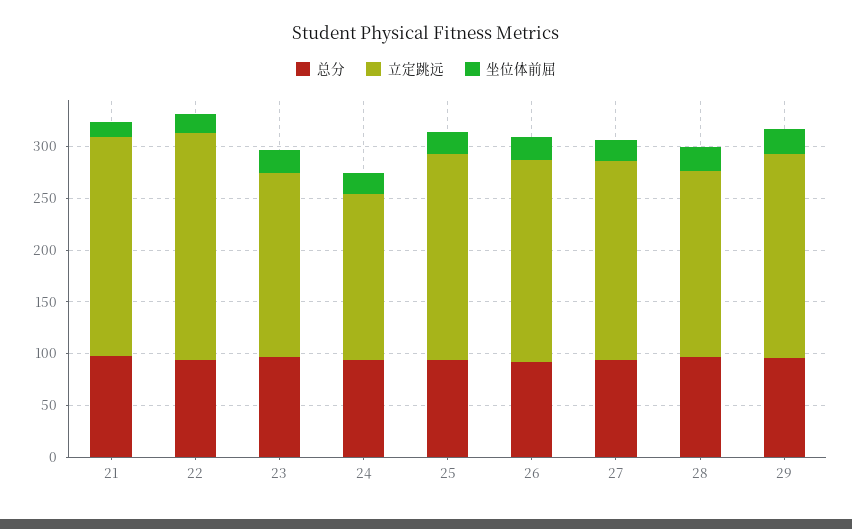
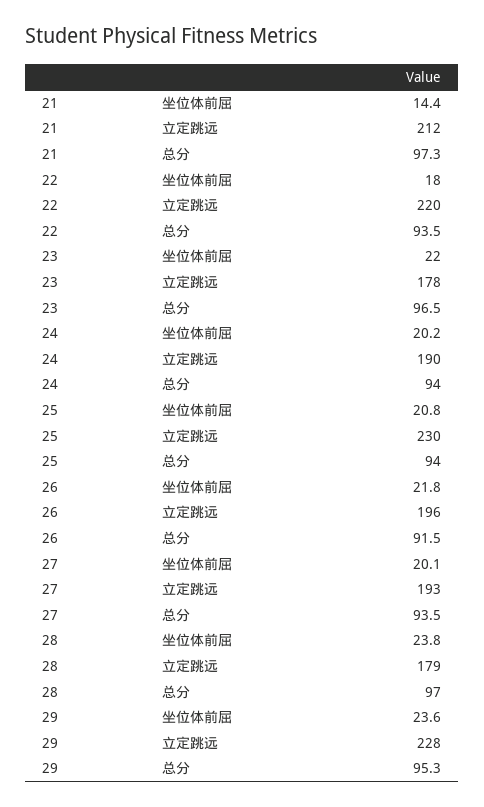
  {
    "总分": {
      "21": 97.3,
      "22": 93.5,
      "23": 96.5,
      "24": 94,
      "25": 94,
      "26": 91.5,
      "27": 93.5,
      "28": 97,
      "29": 95.3
    },
    "立定跳远": {
      "21": 212,
      "22": 220,
      "23": 178,
-     "24": 160,
+     "24": 190,
-     "25": 200,
+     "25": 230,
      "26": 196,
      "27": 193,
      "28": 179,
-     "29": 200
+     "29": 228
    },
    "坐位体前屈": {
      "21": 14.4,
      "22": 18,
      "23": 22,
      "24": 20.2,
      "25": 20.8,
      "26": 21.8,
      "27": 20.1,
      "28": 23.8,
      "29": 23.6
    }
  }

